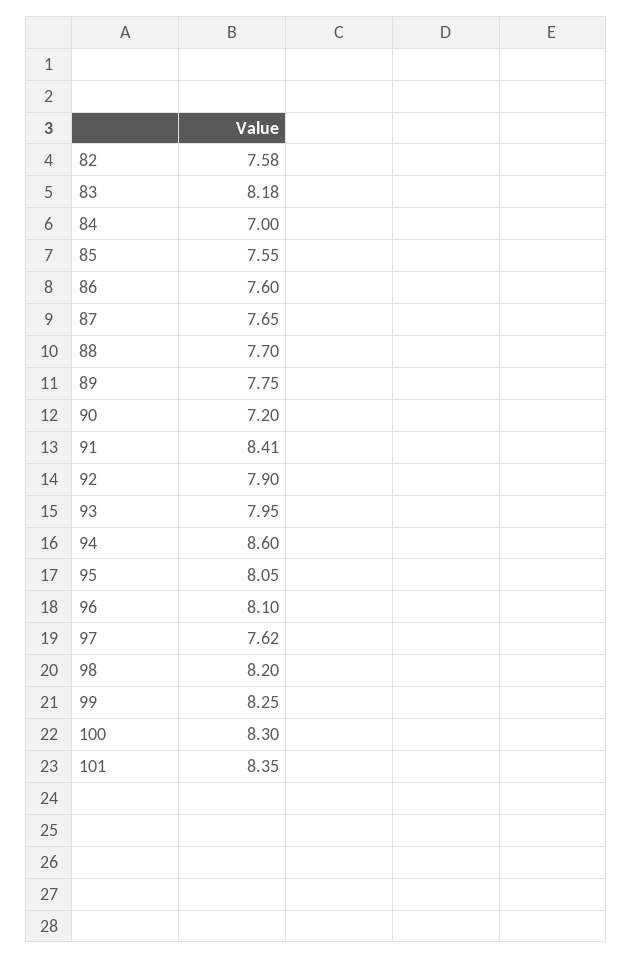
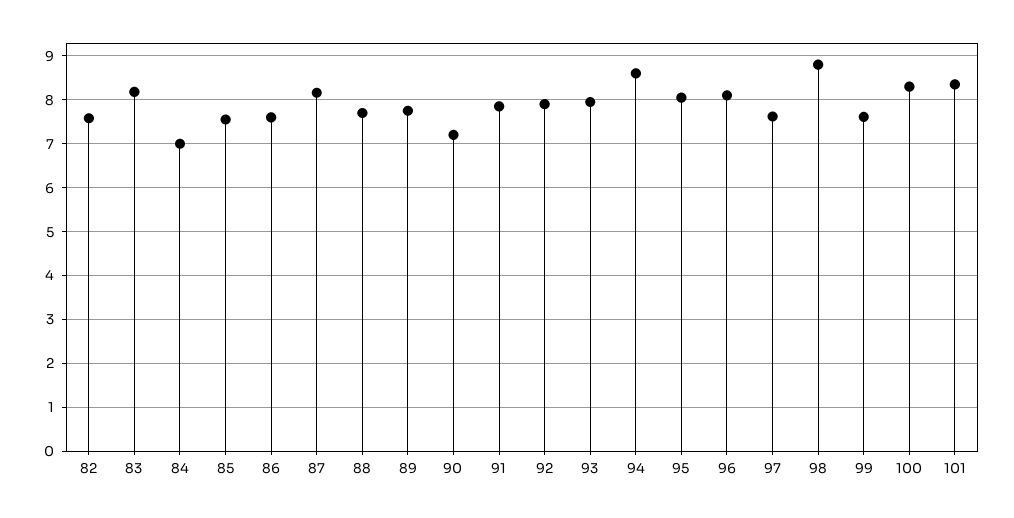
  {
    "82": 7.58,
    "83": 8.18,
    "84": 7,
    "85": 7.55,
    "86": 7.6,
-   "87": 7.65,
+   "87": 8.2,
    "88": 7.7,
    "89": 7.75,
    "90": 7.2,
-   "91": 8.41,
+   "91": 7.8,
    "92": 7.9,
    "93": 7.95,
    "94": 8.6,
    "95": 8.05,
    "96": 8.1,
    "97": 7.62,
-   "98": 8.2,
+   "98": 8.8,
-   "99": 8.25,
+   "99": 7.6,
    "100": 8.3,
    "101": 8.35
  }

